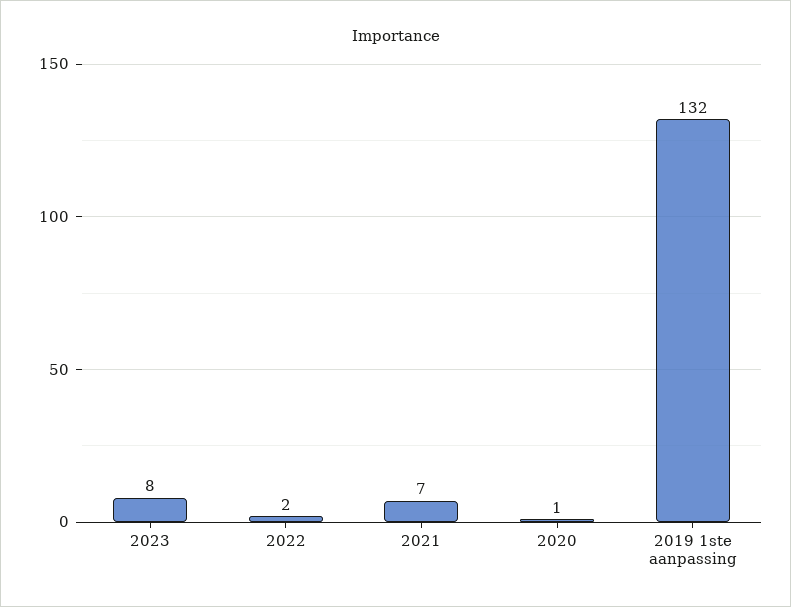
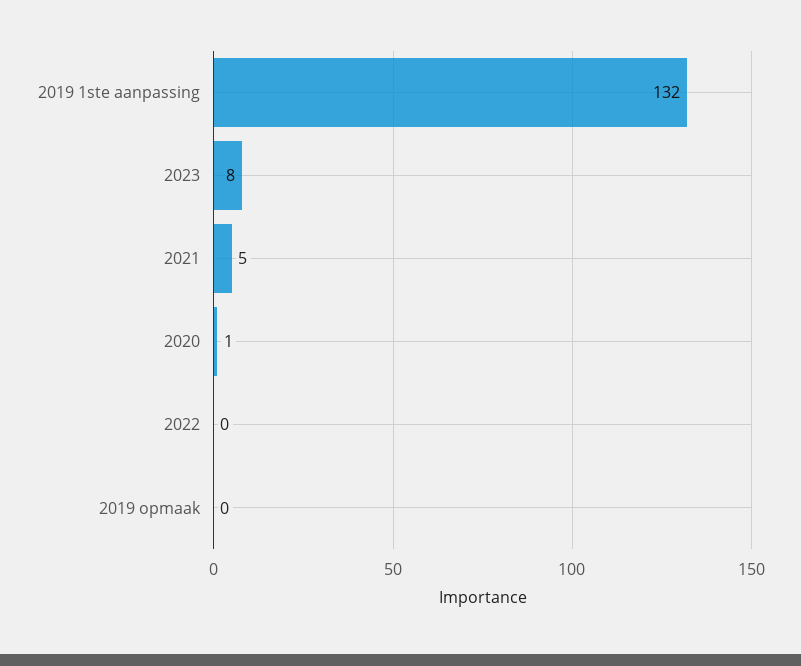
  {
    "2023": 8,
-   "2022": 2,
+   "2022": 0,
-   "2021": 7,
+   "2021": 5,
    "2020": 1,
-   "2019 1ste aanpassing": 132
+   "2019 1ste aanpassing": 132,
+   "2019 opmaak": 0
  }

